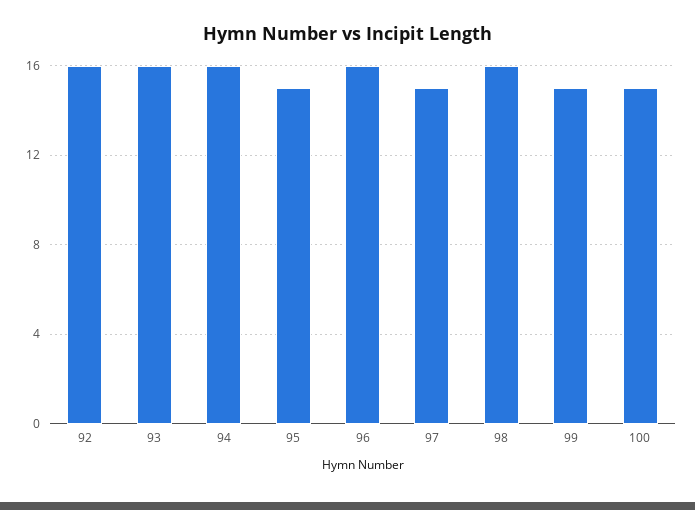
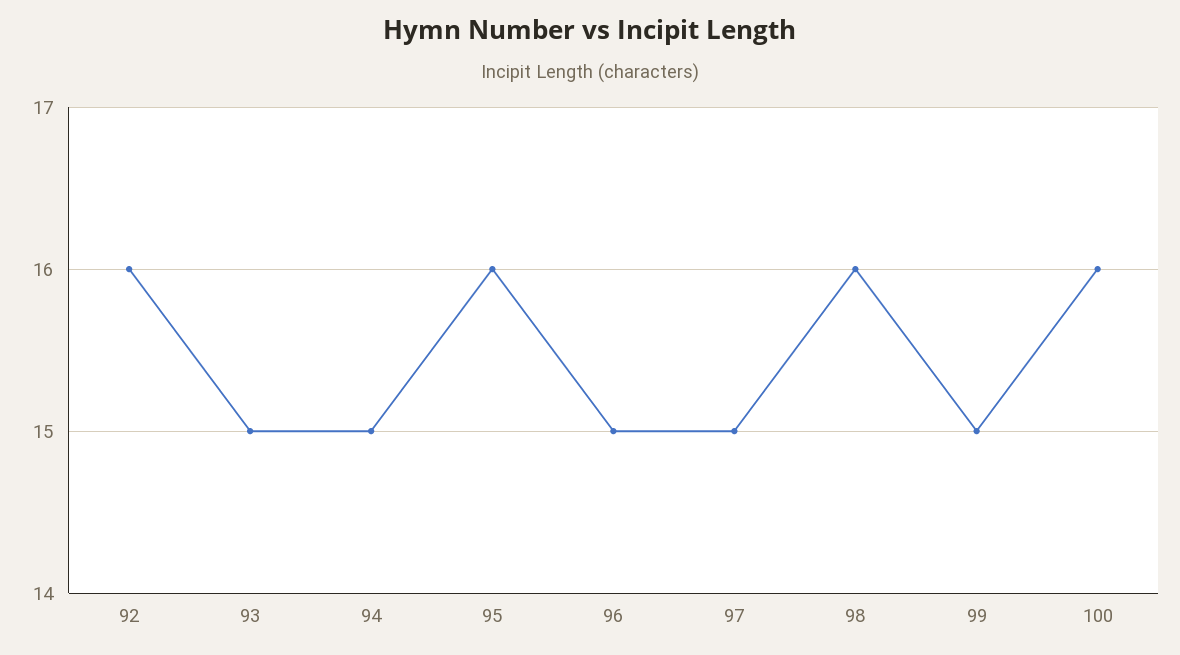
  {
    "92": 16,
-   "93": 16,
+   "93": 15,
-   "94": 16,
+   "94": 15,
-   "95": 15,
+   "95": 16,
-   "96": 16,
+   "96": 15,
    "97": 15,
    "98": 16,
    "99": 15,
-   "100": 15
+   "100": 16
  }

